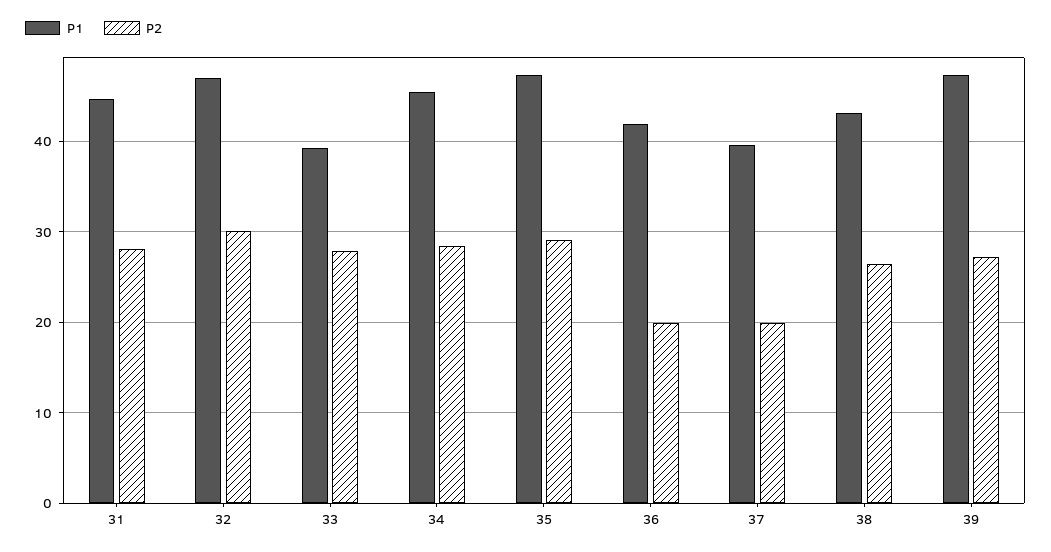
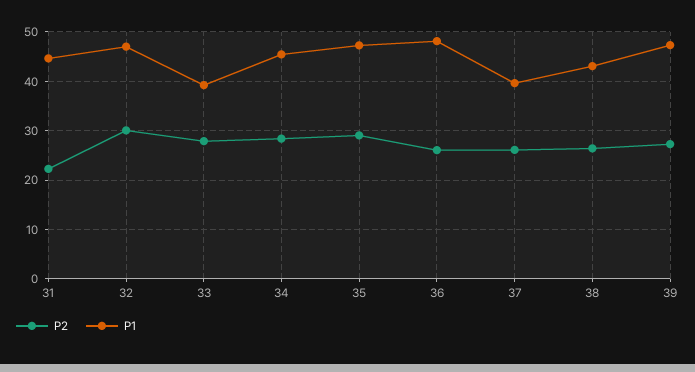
  {
    "P1": {
      "31": 45,
      "32": 47,
      "33": 39,
      "34": 45,
      "35": 47,
-     "36": 42,
+     "36": 48,
      "37": 40,
      "38": 43,
      "39": 47
    },
    "P2": {
-     "31": 28,
+     "31": 22,
      "32": 30,
      "33": 28,
      "34": 28,
      "35": 29,
-     "36": 20,
+     "36": 26,
-     "37": 20,
+     "37": 26,
      "38": 26,
      "39": 27
    }
  }

